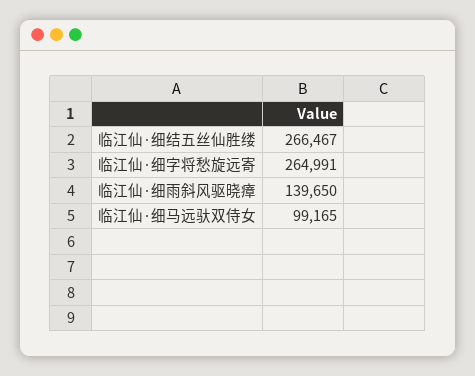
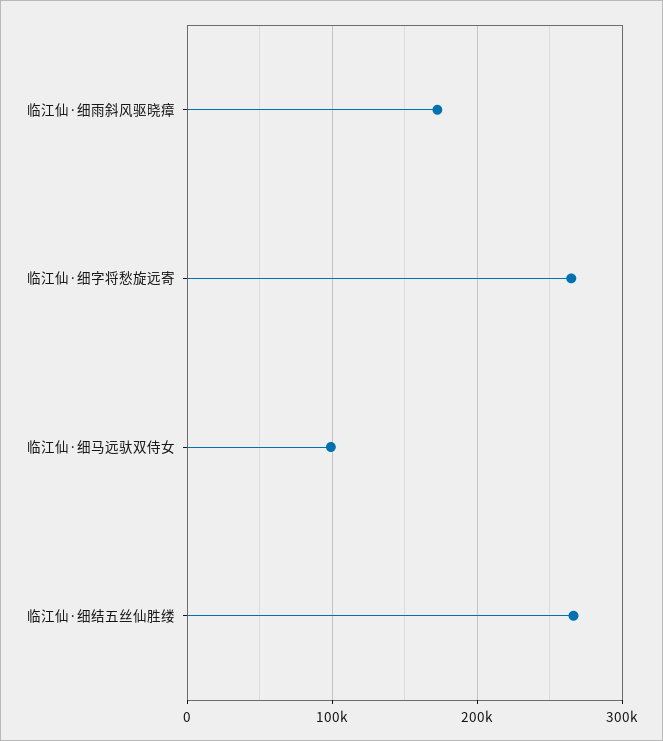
  {
    "临江仙·细结五丝仙胜缕": 266467,
    "临江仙·细字将愁旋远寄": 264991,
-   "临江仙·细雨斜风驱晓瘴": 139650,
+   "临江仙·细雨斜风驱晓瘴": 170000,
    "临江仙·细马远驮双侍女": 99165
  }

